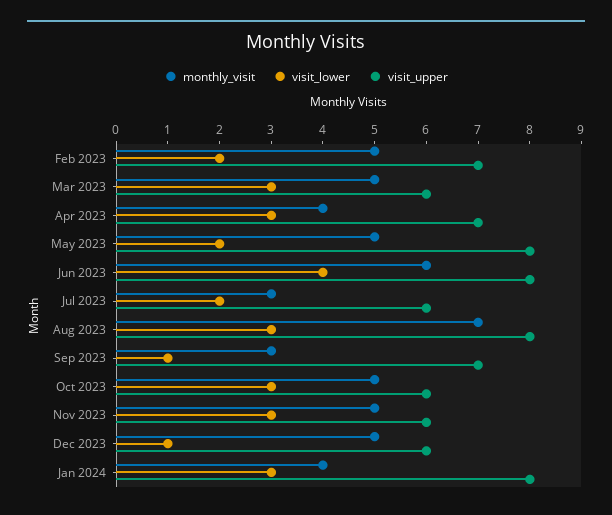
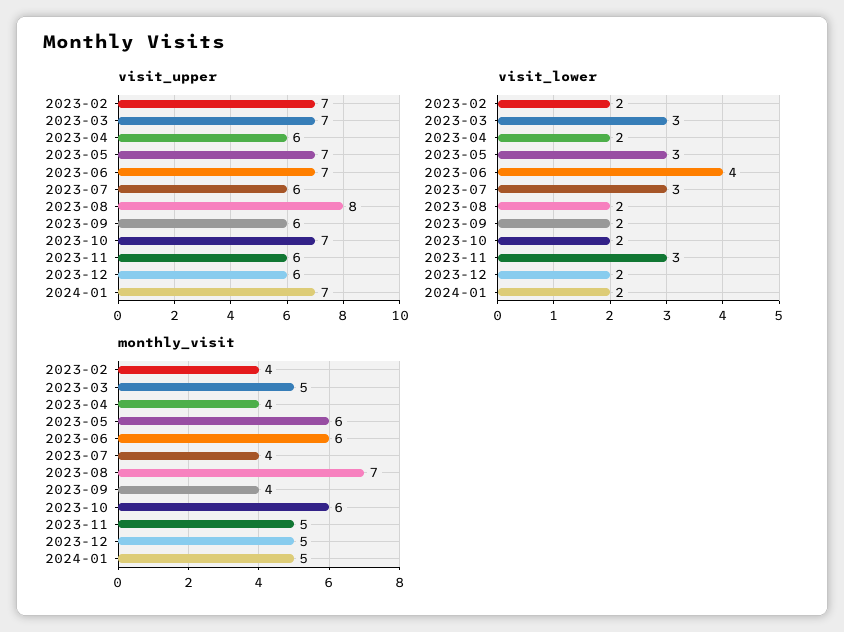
  {
    "monthly_visit": {
-     "Feb 2023": 5,
+     "Feb 2023": 4,
      "Mar 2023": 5,
      "Apr 2023": 4,
-     "May 2023": 5,
+     "May 2023": 6,
      "Jun 2023": 6,
-     "Jul 2023": 3,
+     "Jul 2023": 4,
      "Aug 2023": 7,
-     "Sep 2023": 3,
+     "Sep 2023": 4,
-     "Oct 2023": 5,
+     "Oct 2023": 6,
      "Nov 2023": 5,
      "Dec 2023": 5,
-     "Jan 2024": 4
+     "Jan 2024": 5
    },
    "visit_lower": {
      "Feb 2023": 2,
      "Mar 2023": 3,
-     "Apr 2023": 3,
+     "Apr 2023": 2,
-     "May 2023": 2,
+     "May 2023": 3,
      "Jun 2023": 4,
-     "Jul 2023": 2,
+     "Jul 2023": 3,
-     "Aug 2023": 3,
+     "Aug 2023": 2,
-     "Sep 2023": 1,
+     "Sep 2023": 2,
-     "Oct 2023": 3,
+     "Oct 2023": 2,
      "Nov 2023": 3,
-     "Dec 2023": 1,
+     "Dec 2023": 2,
-     "Jan 2024": 3
+     "Jan 2024": 2
    },
    "visit_upper": {
      "Feb 2023": 7,
-     "Mar 2023": 6,
+     "Mar 2023": 7,
-     "Apr 2023": 7,
+     "Apr 2023": 6,
-     "May 2023": 8,
+     "May 2023": 7,
-     "Jun 2023": 8,
+     "Jun 2023": 7,
      "Jul 2023": 6,
      "Aug 2023": 8,
-     "Sep 2023": 7,
+     "Sep 2023": 6,
-     "Oct 2023": 6,
+     "Oct 2023": 7,
      "Nov 2023": 6,
      "Dec 2023": 6,
-     "Jan 2024": 8
+     "Jan 2024": 7
    }
  }

